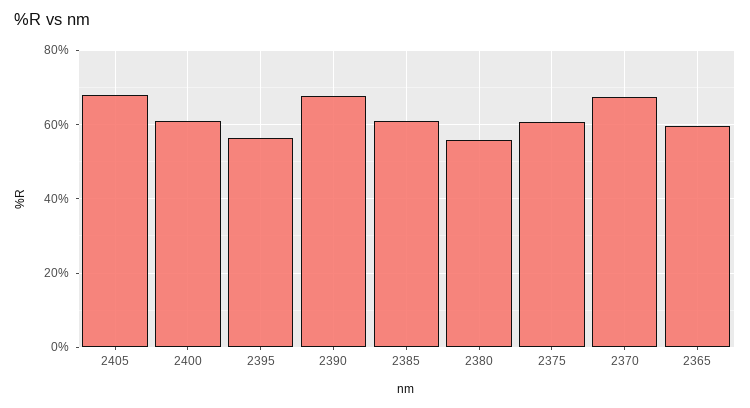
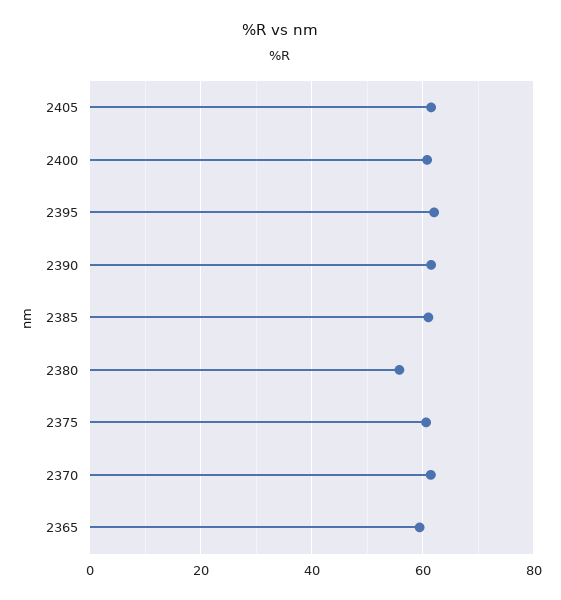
  {
-   "2405": 68,
+   "2405": 62,
    "2400": 60,
-   "2395": 56,
+   "2395": 62,
-   "2390": 68,
+   "2390": 62,
    "2385": 62,
    "2380": 56,
    "2375": 60,
-   "2370": 68,
+   "2370": 62,
    "2365": 60
  }

